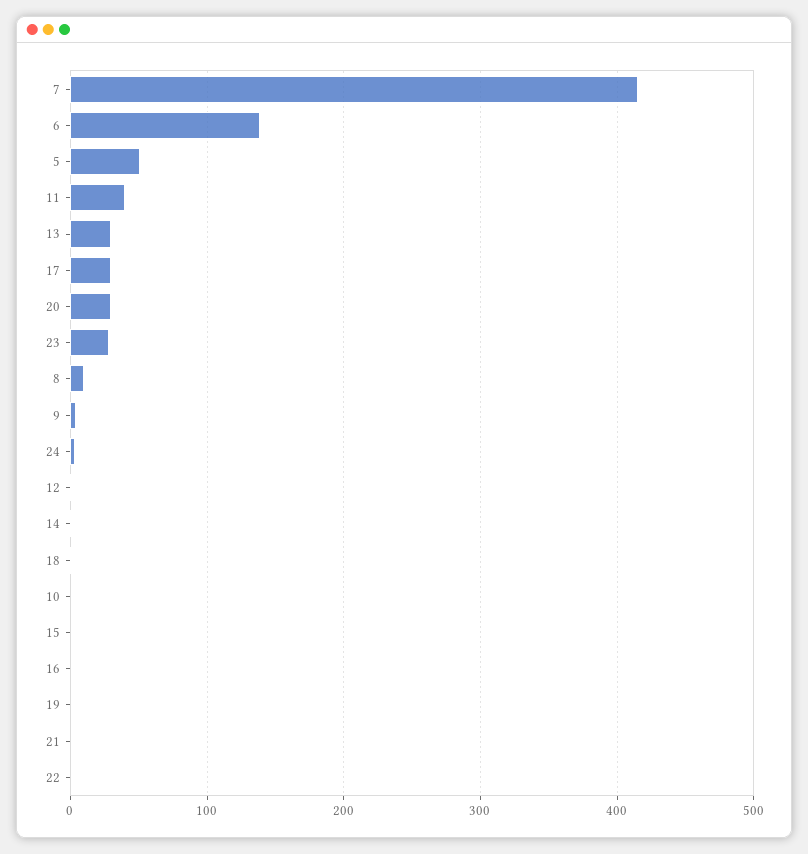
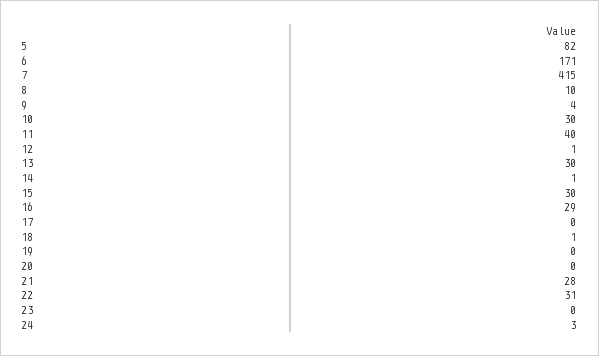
  {
    "7": 415,
-   "6": 140,
+   "6": 171,
-   "5": 50,
+   "5": 82,
    "11": 40,
    "13": 30,
-   "17": 30,
+   "17": 0,
-   "20": 30,
+   "20": 0,
-   "23": 30,
+   "23": 0,
    "8": 10,
    "9": 4,
    "24": 3,
    "12": 1,
    "14": 1,
    "18": 1,
-   "10": 0,
+   "10": 30,
-   "15": 0,
+   "15": 30,
-   "16": 0,
+   "16": 29,
    "19": 0,
-   "21": 0,
+   "21": 28,
-   "22": 0
+   "22": 31
  }

